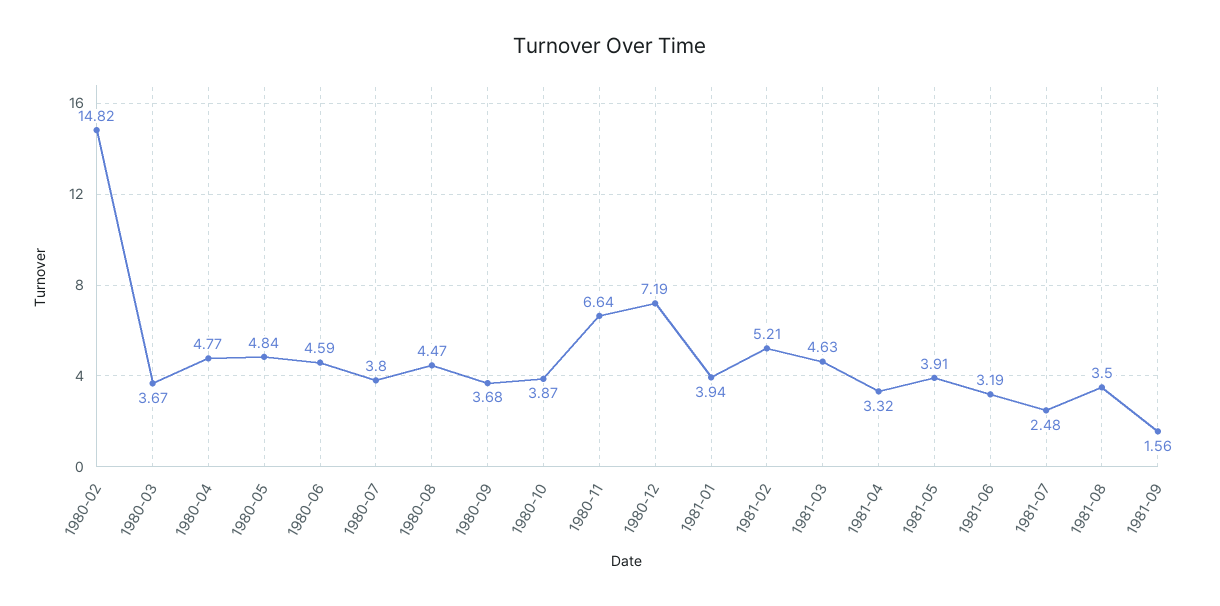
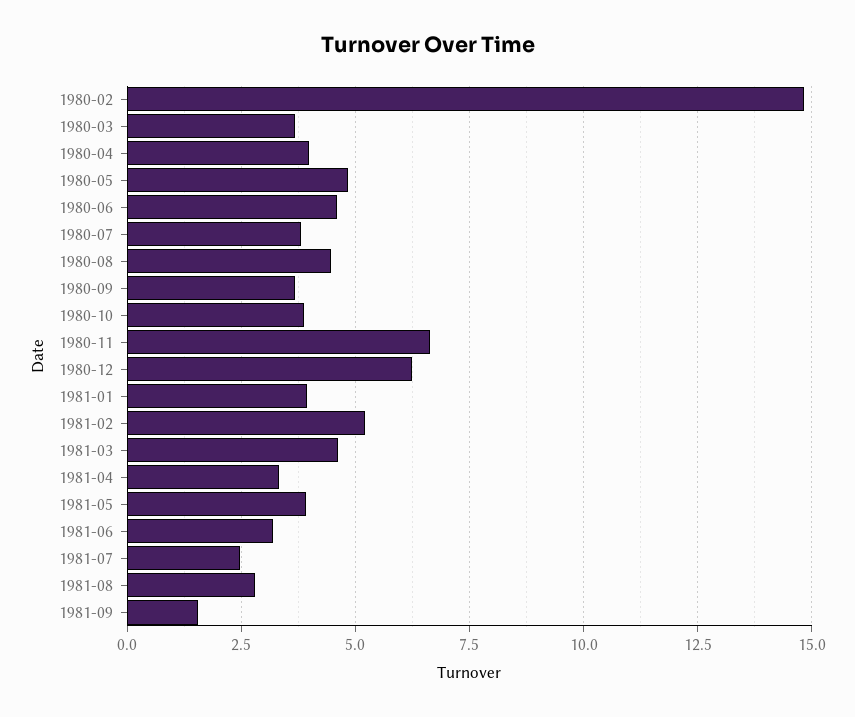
  {
    "1980-02": 14.82,
    "1980-03": 3.67,
-   "1980-04": 4.77,
+   "1980-04": 4,
    "1980-05": 4.84,
    "1980-06": 4.59,
    "1980-07": 3.8,
    "1980-08": 4.47,
    "1980-09": 3.68,
    "1980-10": 3.87,
    "1980-11": 6.64,
-   "1980-12": 7.19,
+   "1980-12": 6.25,
    "1981-01": 3.94,
    "1981-02": 5.21,
    "1981-03": 4.63,
    "1981-04": 3.32,
    "1981-05": 3.91,
    "1981-06": 3.19,
    "1981-07": 2.48,
-   "1981-08": 3.5,
+   "1981-08": 2.75,
    "1981-09": 1.56
  }

